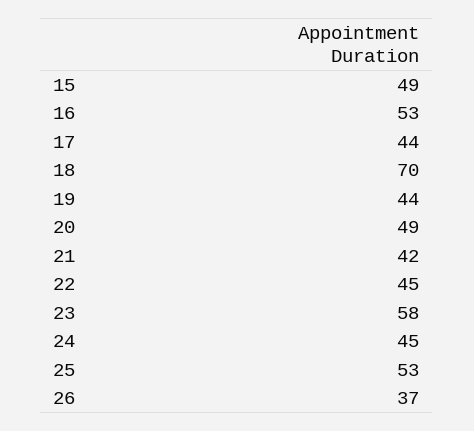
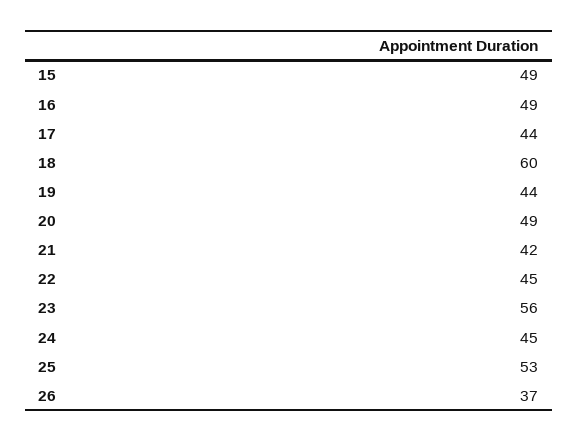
  {
    "15": 49,
-   "16": 53,
+   "16": 49,
    "17": 44,
-   "18": 70,
+   "18": 60,
    "19": 44,
    "20": 49,
    "21": 42,
    "22": 45,
-   "23": 58,
+   "23": 56,
    "24": 45,
    "25": 53,
    "26": 37
  }

